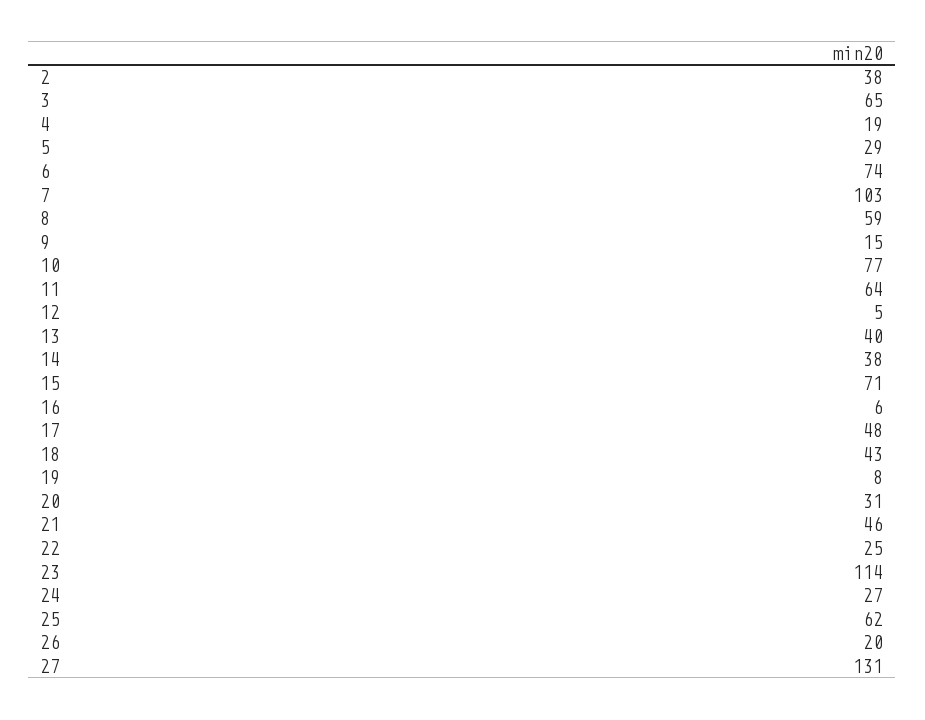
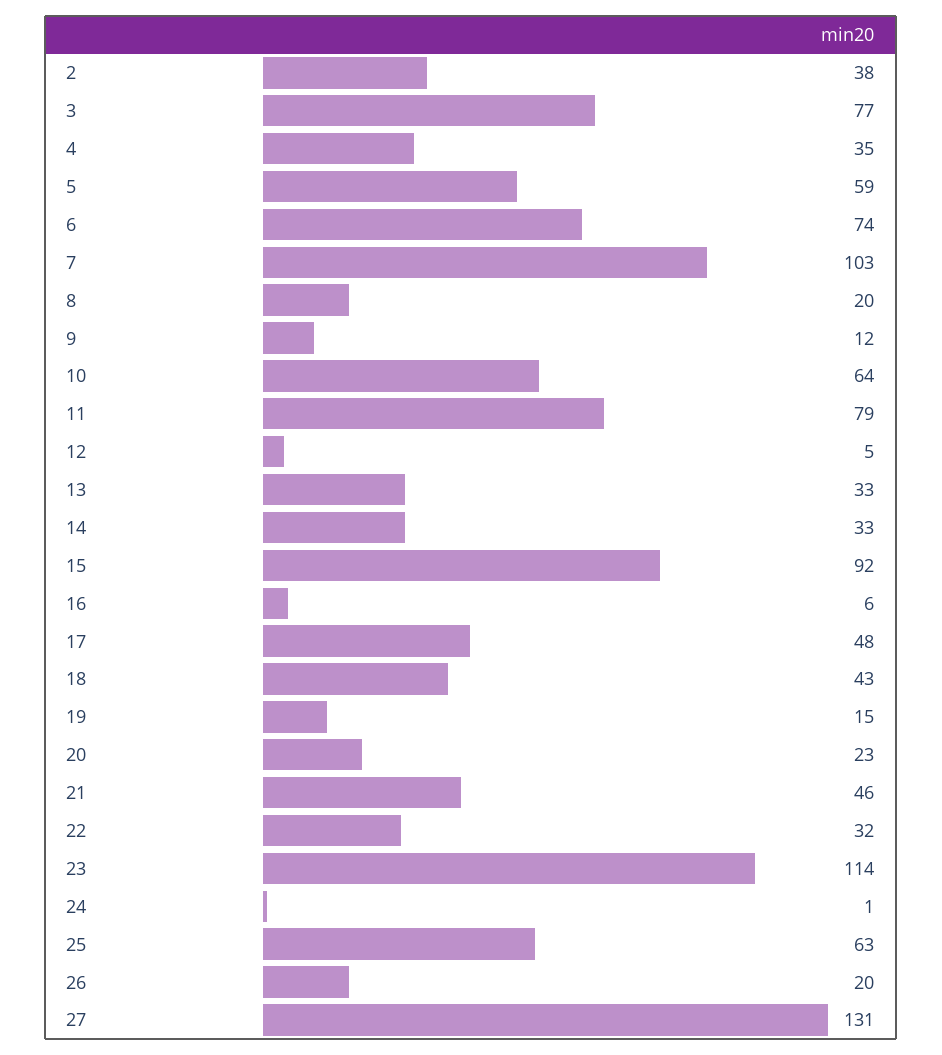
  {
    "2": 38,
-   "3": 65,
+   "3": 77,
-   "4": 19,
+   "4": 35,
-   "5": 29,
+   "5": 59,
    "6": 74,
    "7": 103,
-   "8": 59,
+   "8": 20,
-   "9": 15,
+   "9": 12,
-   "10": 77,
+   "10": 64,
-   "11": 64,
+   "11": 79,
    "12": 5,
-   "13": 40,
+   "13": 33,
-   "14": 38,
+   "14": 33,
-   "15": 71,
+   "15": 92,
    "16": 6,
    "17": 48,
    "18": 43,
-   "19": 8,
+   "19": 15,
-   "20": 31,
+   "20": 23,
    "21": 46,
-   "22": 25,
+   "22": 32,
    "23": 114,
-   "24": 27,
+   "24": 1,
-   "25": 62,
+   "25": 63,
    "26": 20,
    "27": 131
  }

